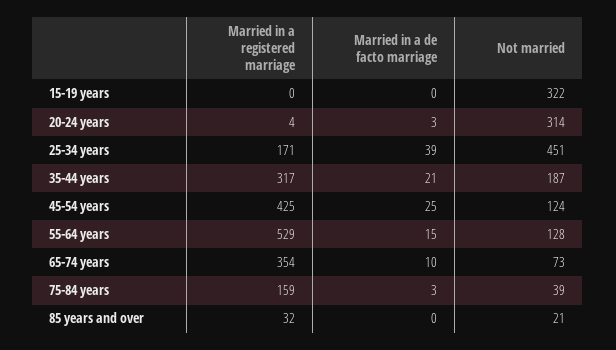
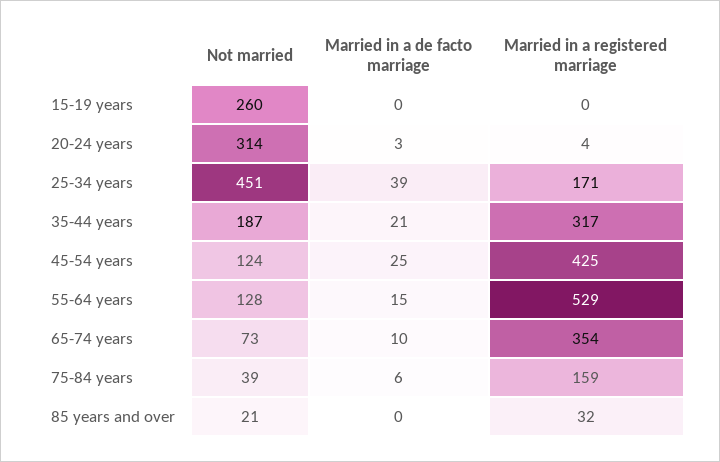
  {
    "Married in a registered marriage": {
      "15-19 years": 0,
      "20-24 years": 4,
      "25-34 years": 171,
      "35-44 years": 317,
      "45-54 years": 425,
      "55-64 years": 529,
      "65-74 years": 354,
      "75-84 years": 159,
      "85 years and over": 32
    },
    "Married in a de facto marriage": {
      "15-19 years": 0,
      "20-24 years": 3,
      "25-34 years": 39,
      "35-44 years": 21,
      "45-54 years": 25,
      "55-64 years": 15,
      "65-74 years": 10,
-     "75-84 years": 3,
+     "75-84 years": 6,
      "85 years and over": 0
    },
    "Not married": {
-     "15-19 years": 322,
+     "15-19 years": 260,
      "20-24 years": 314,
      "25-34 years": 451,
      "35-44 years": 187,
      "45-54 years": 124,
      "55-64 years": 128,
      "65-74 years": 73,
      "75-84 years": 39,
      "85 years and over": 21
    }
  }

